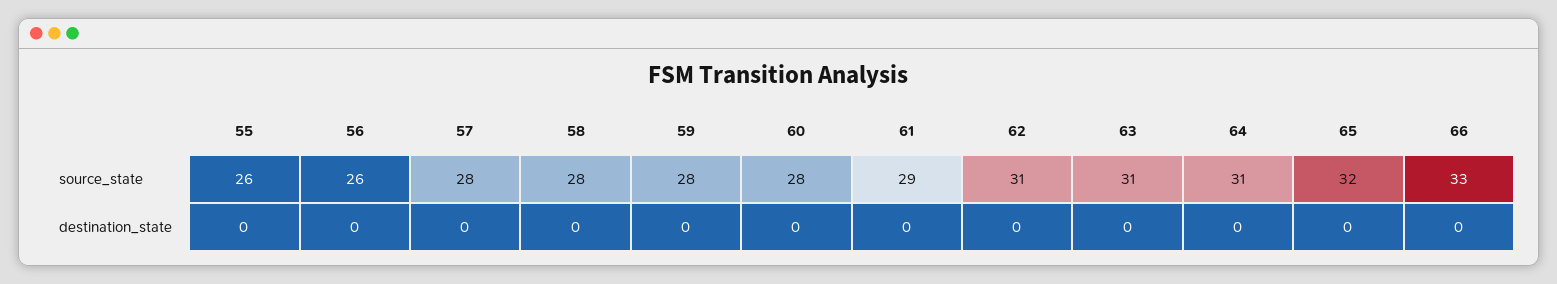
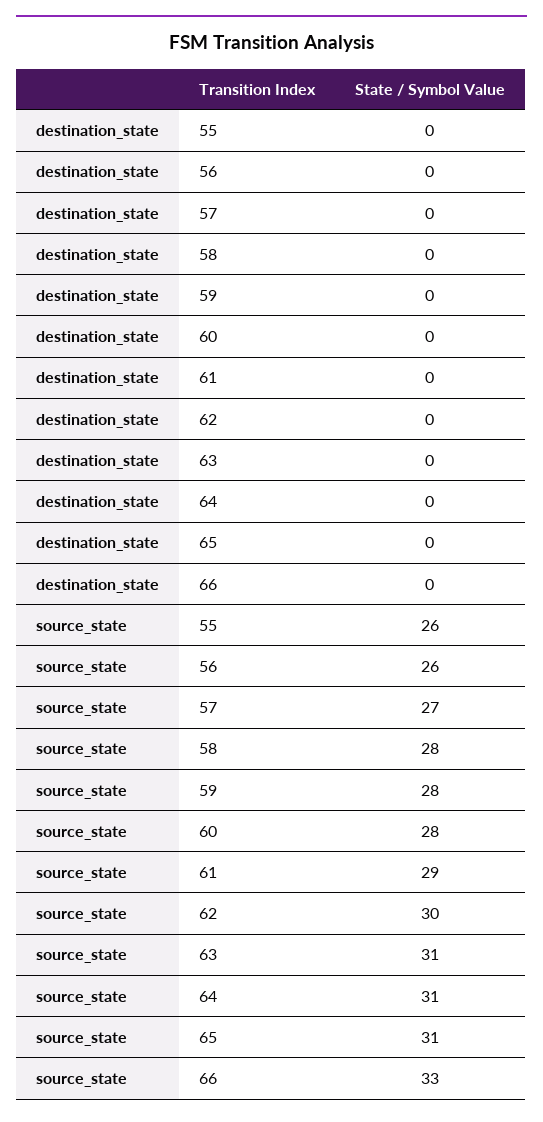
  {
    "55": {
      "source_state": 26,
      "destination_state": 0
    },
    "56": {
      "source_state": 26,
      "destination_state": 0
    },
    "57": {
-     "source_state": 28,
+     "source_state": 27,
      "destination_state": 0
    },
    "58": {
      "source_state": 28,
      "destination_state": 0
    },
    "59": {
      "source_state": 28,
      "destination_state": 0
    },
    "60": {
      "source_state": 28,
      "destination_state": 0
    },
    "61": {
      "source_state": 29,
      "destination_state": 0
    },
    "62": {
-     "source_state": 31,
+     "source_state": 30,
      "destination_state": 0
    },
    "63": {
      "source_state": 31,
      "destination_state": 0
    },
    "64": {
      "source_state": 31,
      "destination_state": 0
    },
    "65": {
-     "source_state": 32,
+     "source_state": 31,
      "destination_state": 0
    },
    "66": {
      "source_state": 33,
      "destination_state": 0
    }
  }

